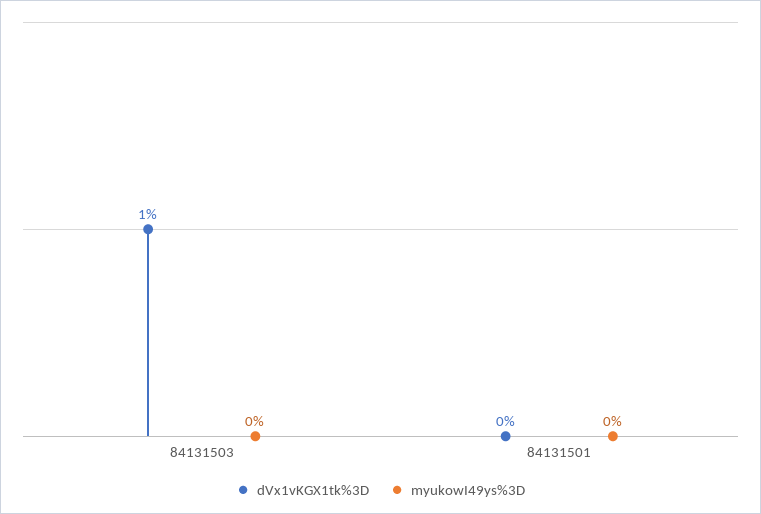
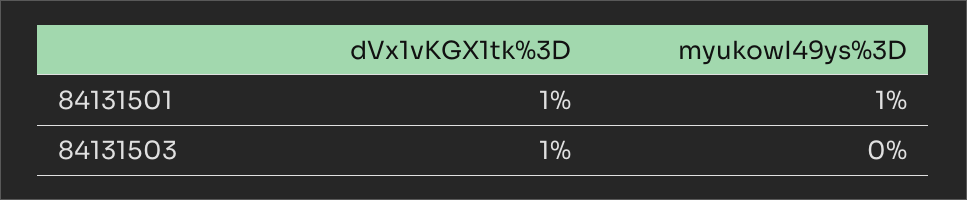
  {
    "dVx1vKGX1tk%3D": {
      "84131503": 1,
-     "84131501": 0
+     "84131501": 1
    },
    "myukowI49ys%3D": {
      "84131503": 0,
-     "84131501": 0
+     "84131501": 1
    }
  }

